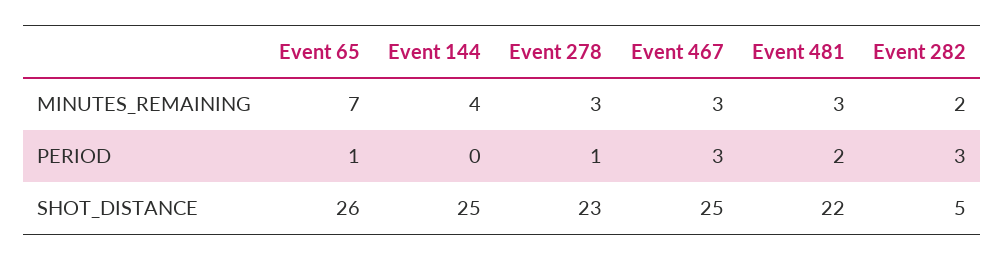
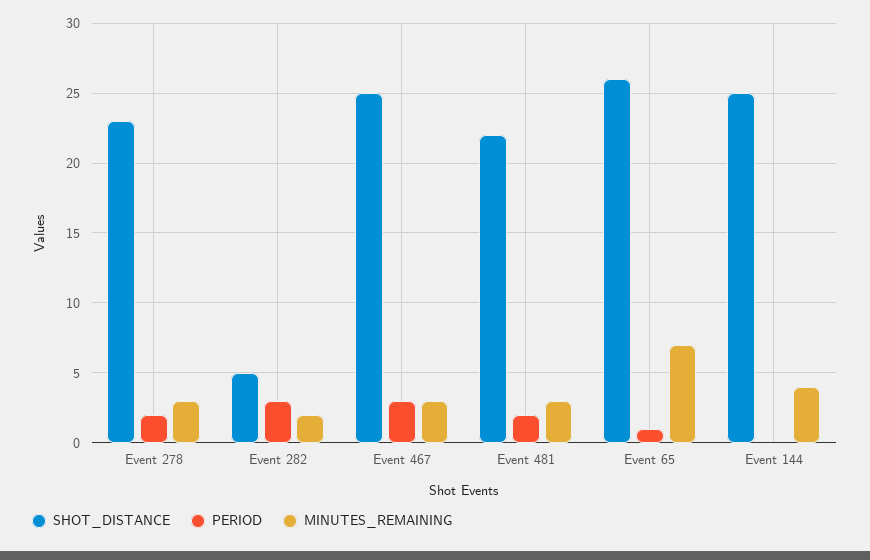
  {
    "MINUTES_REMAINING": {
      "Event 65": 7,
      "Event 144": 4,
      "Event 278": 3,
      "Event 467": 3,
      "Event 481": 3,
      "Event 282": 2
    },
    "PERIOD": {
      "Event 65": 1,
      "Event 144": 0,
-     "Event 278": 1,
+     "Event 278": 2,
      "Event 467": 3,
      "Event 481": 2,
      "Event 282": 3
    },
    "SHOT_DISTANCE": {
      "Event 65": 26,
      "Event 144": 25,
      "Event 278": 23,
      "Event 467": 25,
      "Event 481": 22,
      "Event 282": 5
    }
  }

